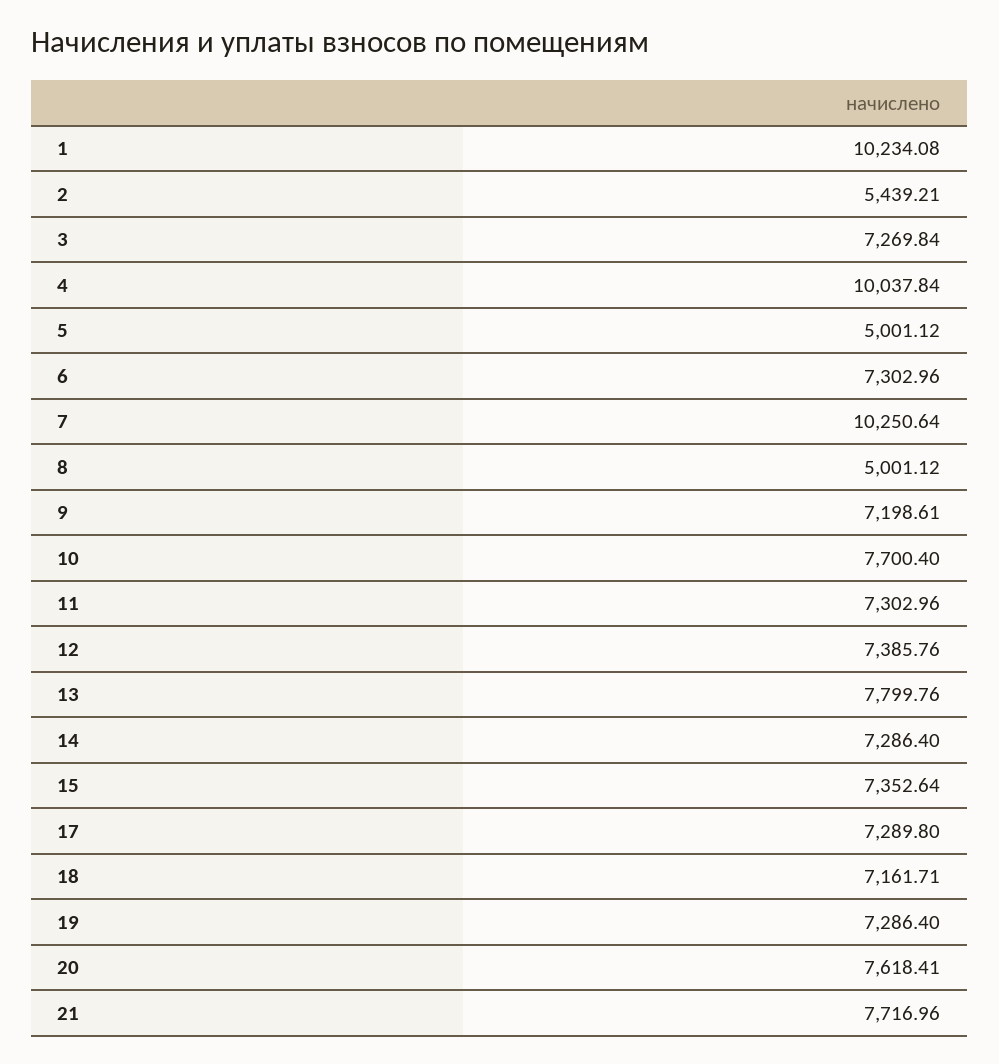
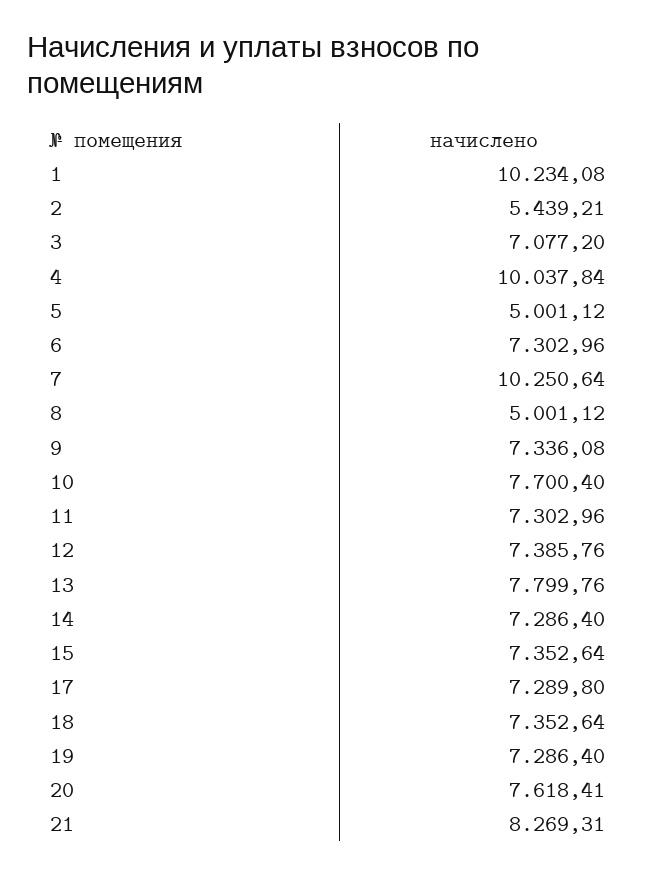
  {
    "1": 10234.08,
    "2": 5439.21,
-   "3": 7269.84,
+   "3": 7077.2,
    "4": 10037.84,
    "5": 5001.12,
    "6": 7302.96,
    "7": 10250.64,
    "8": 5001.12,
-   "9": 7198.61,
+   "9": 7336.08,
    "10": 7700.4,
    "11": 7302.96,
    "12": 7385.76,
    "13": 7799.76,
    "14": 7286.4,
    "15": 7352.64,
    "17": 7289.8,
-   "18": 7161.71,
+   "18": 7352.64,
    "19": 7286.4,
    "20": 7618.41,
-   "21": 7716.96
+   "21": 8269.31
  }

